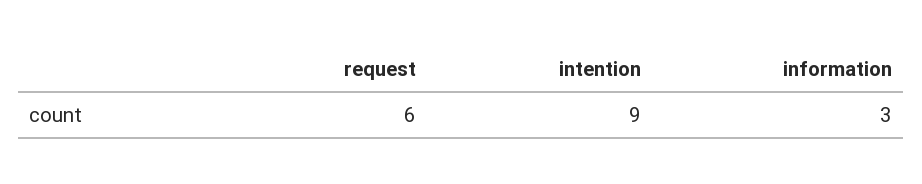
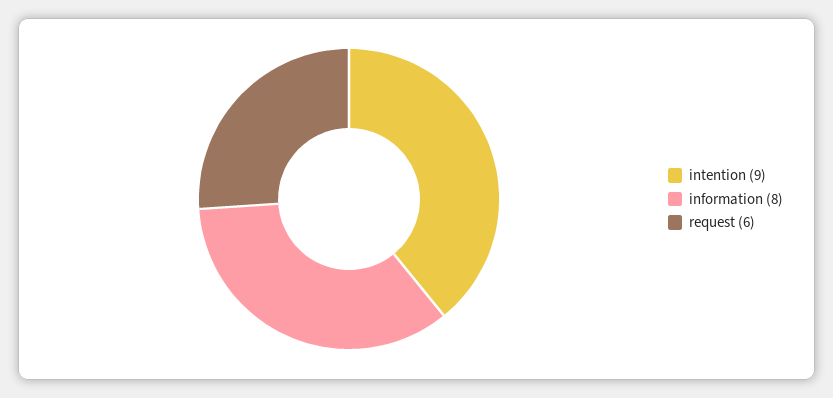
  {
    "request": 6,
    "intention": 9,
-   "information": 3
+   "information": 8
  }

